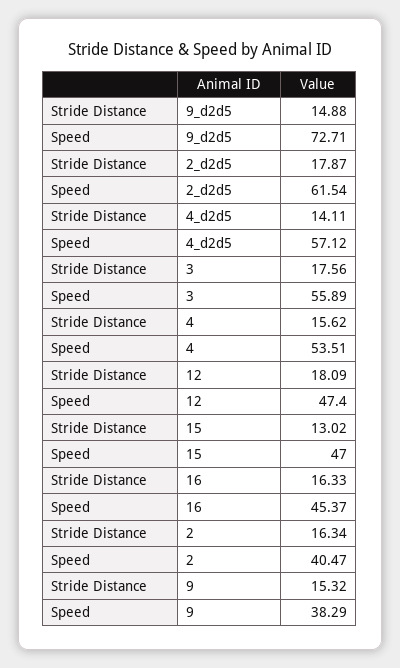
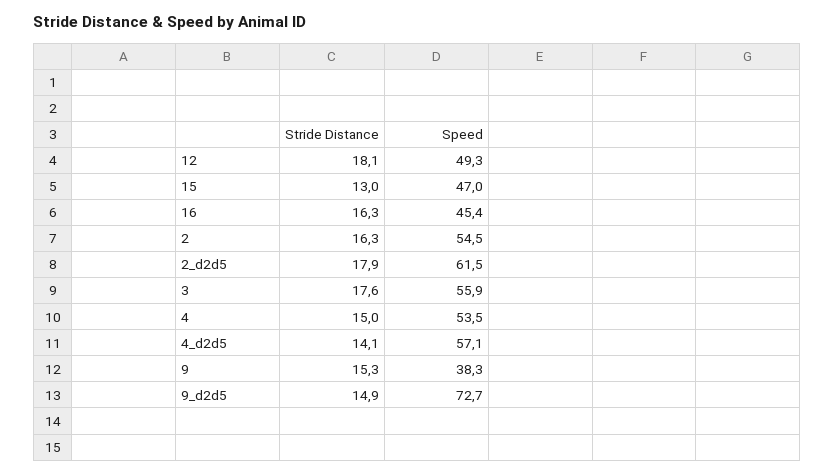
  {
    "Stride Distance": {
      "9_d2d5": 14.88,
      "2_d2d5": 17.87,
      "4_d2d5": 14.11,
      "3": 17.56,
-     "4": 15.62,
+     "4": 15,
      "12": 18.09,
      "15": 13.02,
      "16": 16.33,
      "2": 16.34,
      "9": 15.32
    },
    "Speed": {
      "9_d2d5": 72.71,
      "2_d2d5": 61.54,
      "4_d2d5": 57.12,
      "3": 55.89,
      "4": 53.51,
-     "12": 47.4,
+     "12": 49.3,
      "15": 47,
      "16": 45.37,
-     "2": 40.47,
+     "2": 54.5,
      "9": 38.29
    }
  }

